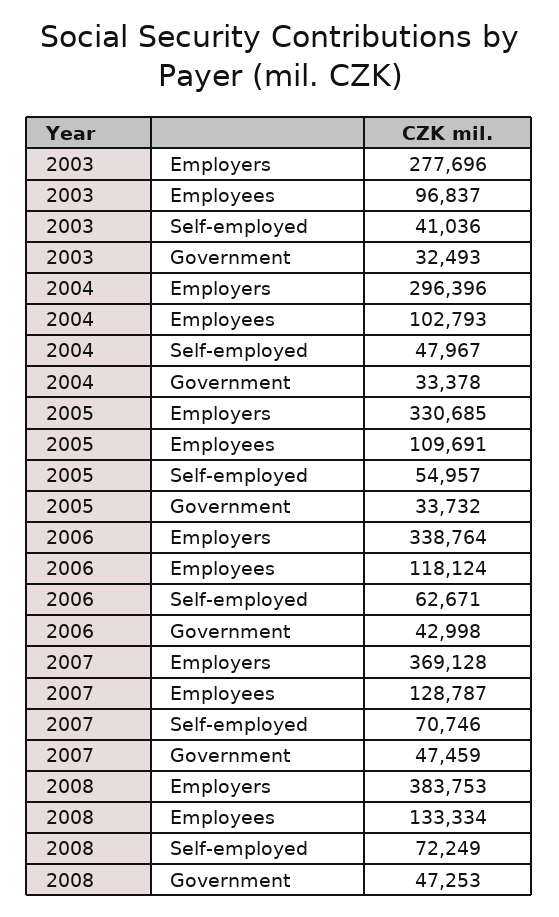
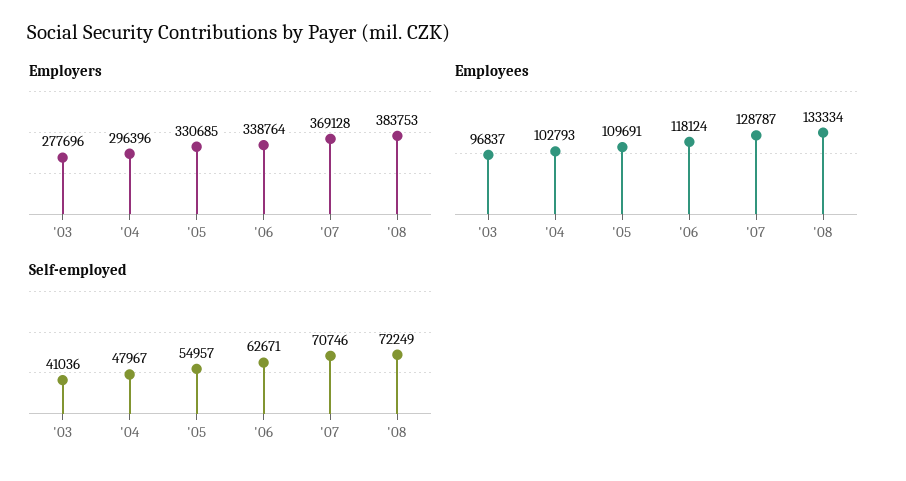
  {
    "Employers": {
      "2003": 277696,
      "2004": 296396,
      "2005": 330685,
      "2006": 338764,
      "2007": 369128,
      "2008": 383753
    },
    "Employees": {
      "2003": 96837,
      "2004": 102793,
      "2005": 109691,
      "2006": 118124,
      "2007": 128787,
      "2008": 133334
    },
    "Self-employed": {
      "2003": 41036,
      "2004": 47967,
      "2005": 54957,
      "2006": 62671,
      "2007": 70746,
      "2008": 72249
-   },
+   }
-   "Government": {
-     "2003": 32493,
-     "2004": 33378,
-     "2005": 33732,
-     "2006": 42998,
-     "2007": 47459,
-     "2008": 47253
-   }
  }

